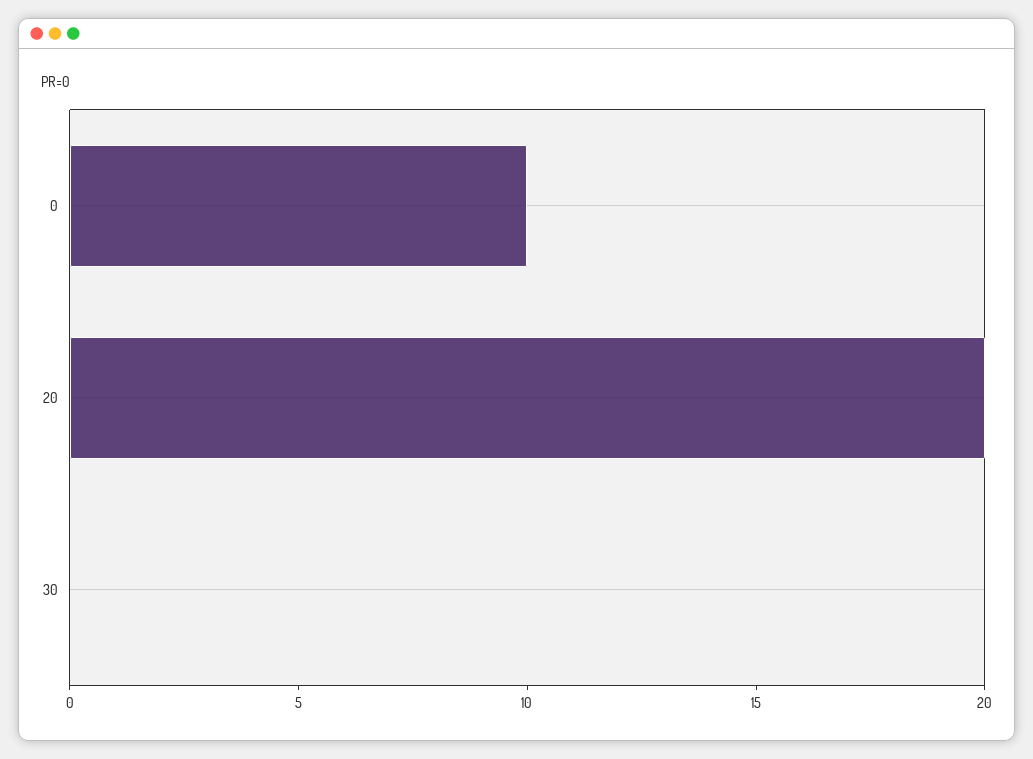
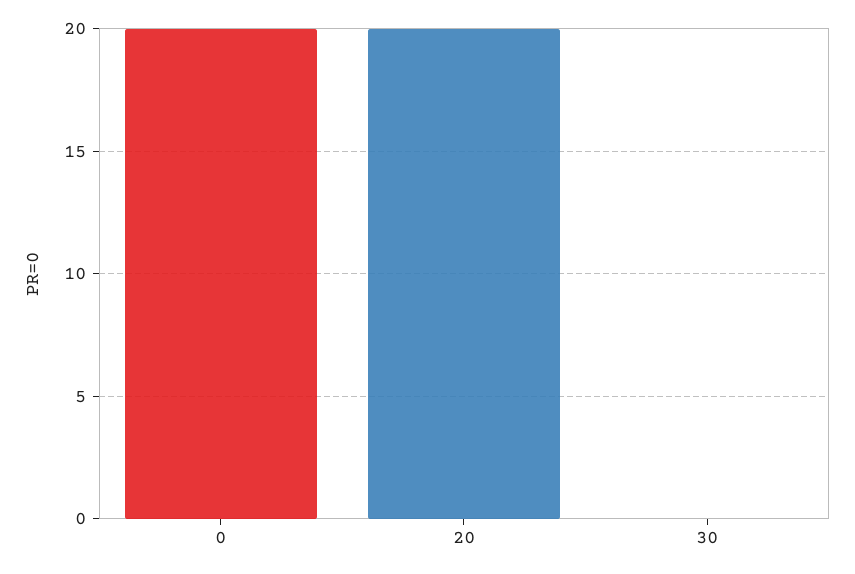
  {
-   "0": 10,
+   "0": 20,
    "20": 20,
    "30": 0
  }

